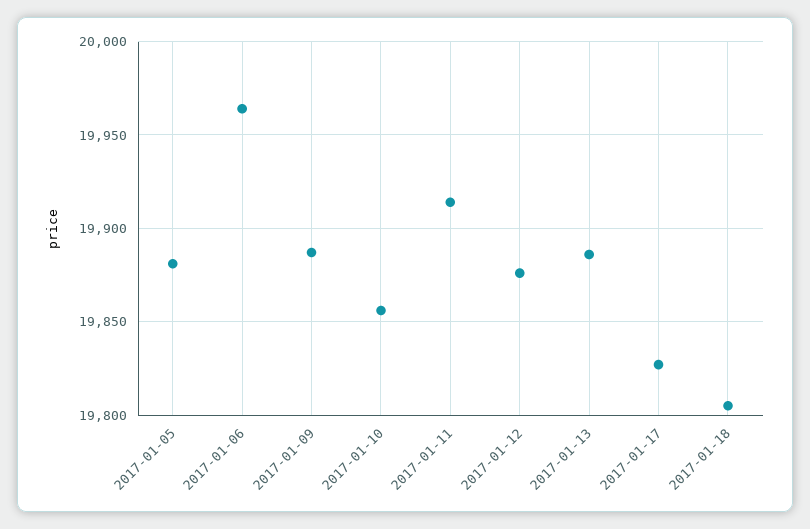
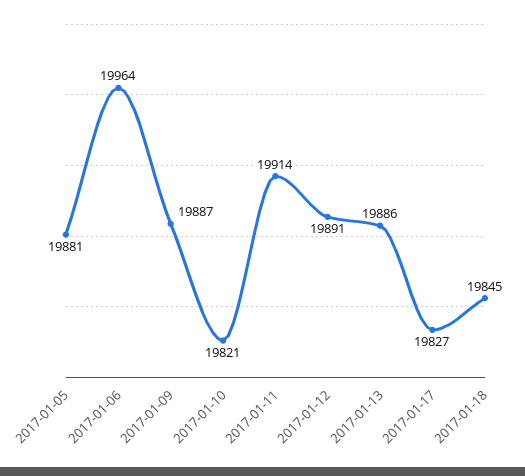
  {
    "2017-01-05": 19881,
    "2017-01-06": 19964,
    "2017-01-09": 19887,
-   "2017-01-10": 19855,
+   "2017-01-10": 19821,
    "2017-01-11": 19914,
-   "2017-01-12": 19875,
+   "2017-01-12": 19891,
    "2017-01-13": 19886,
    "2017-01-17": 19827,
-   "2017-01-18": 19805
+   "2017-01-18": 19845
  }

